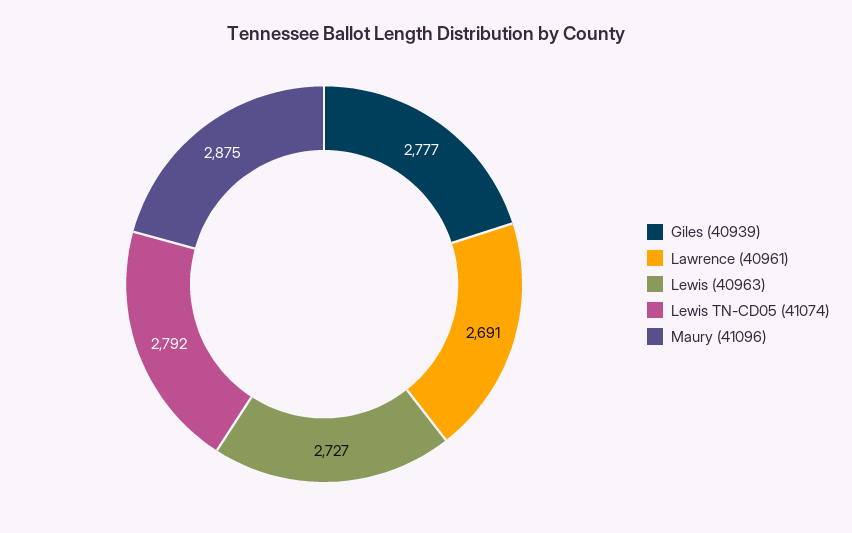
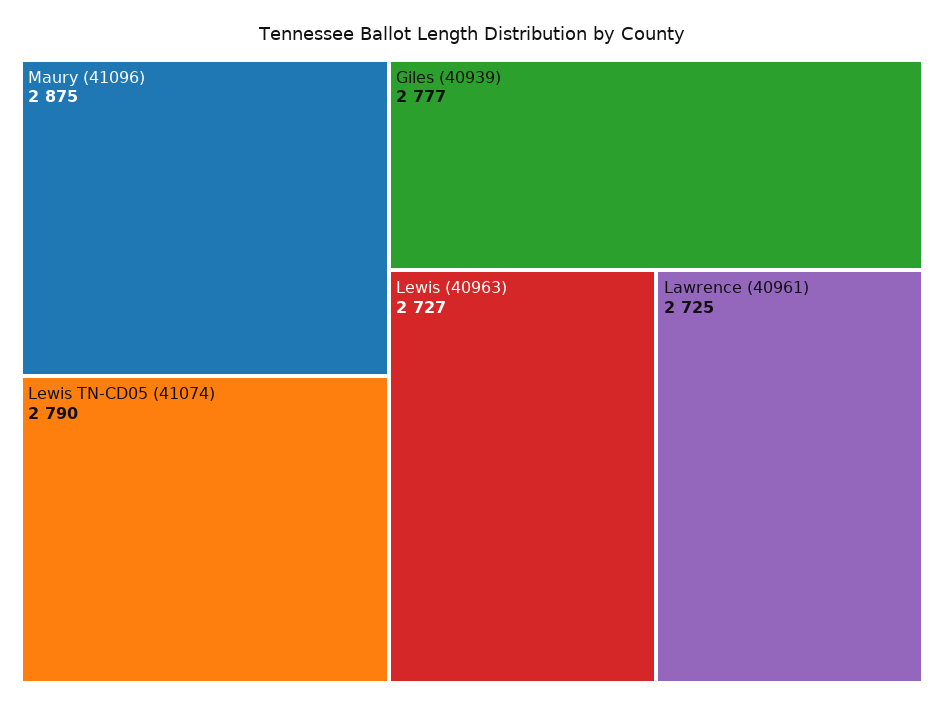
  {
    "Giles (40939)": 2777,
-   "Lawrence (40961)": 2691,
+   "Lawrence (40961)": 2725,
    "Lewis (40963)": 2727,
-   "Lewis TN-CD05 (41074)": 2792,
+   "Lewis TN-CD05 (41074)": 2790,
    "Maury (41096)": 2875
  }

